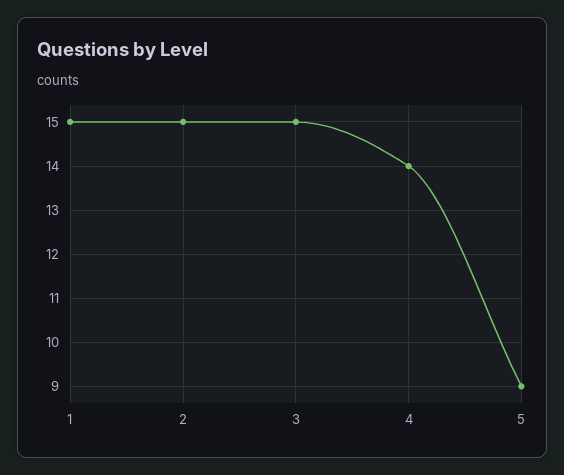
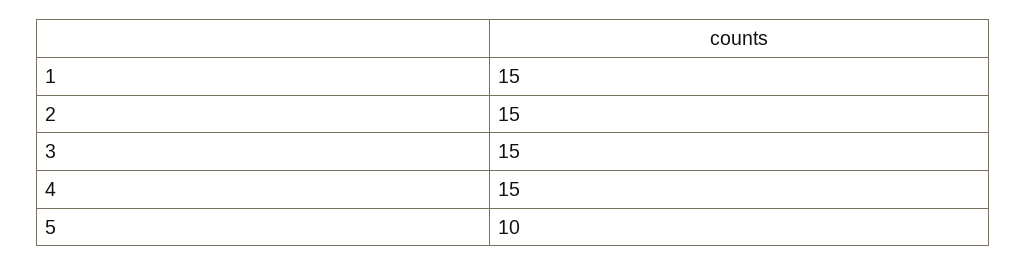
  {
    "1": 15,
    "2": 15,
    "3": 15,
-   "4": 14,
+   "4": 15,
-   "5": 9
+   "5": 10
  }

